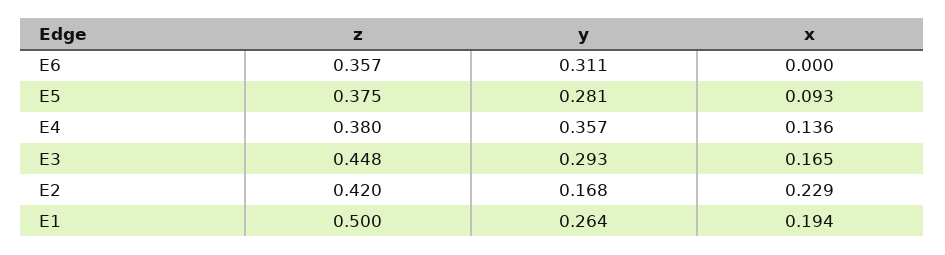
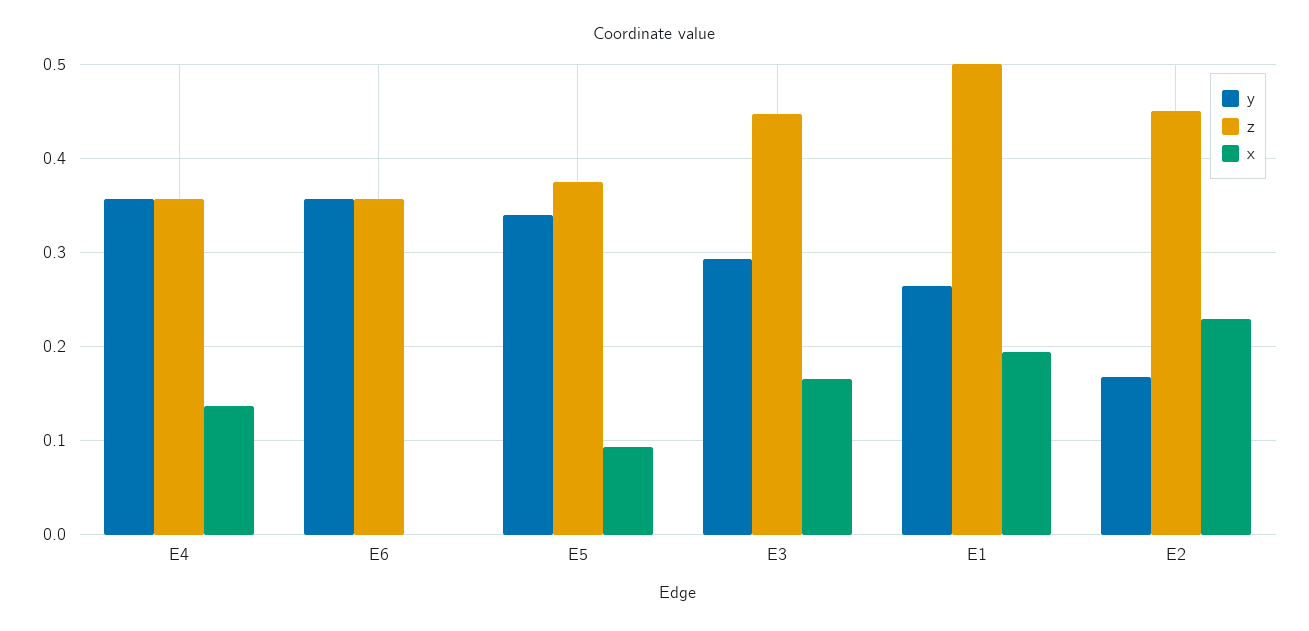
  {
    "z": {
      "E6": 0.357,
      "E5": 0.375,
-     "E4": 0.38,
+     "E4": 0.36,
      "E3": 0.448,
-     "E2": 0.42,
+     "E2": 0.45,
      "E1": 0.5
    },
    "y": {
-     "E6": 0.311,
+     "E6": 0.36,
-     "E5": 0.281,
+     "E5": 0.34,
      "E4": 0.357,
      "E3": 0.293,
      "E2": 0.168,
      "E1": 0.264
    },
    "x": {
      "E6": 0,
      "E5": 0.093,
      "E4": 0.136,
      "E3": 0.165,
      "E2": 0.229,
      "E1": 0.194
    }
  }

